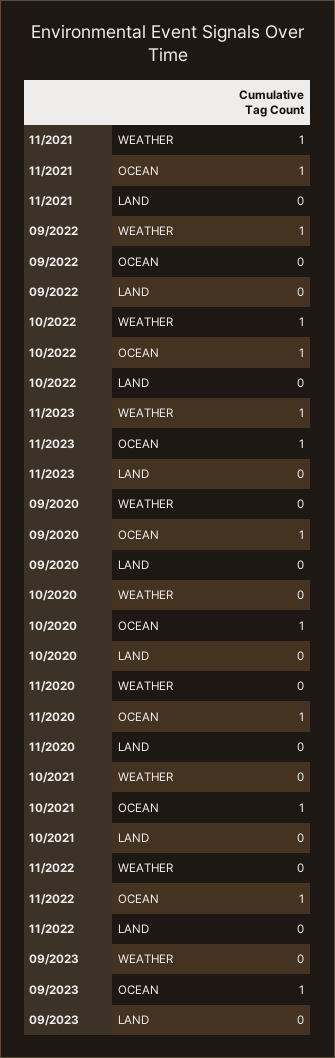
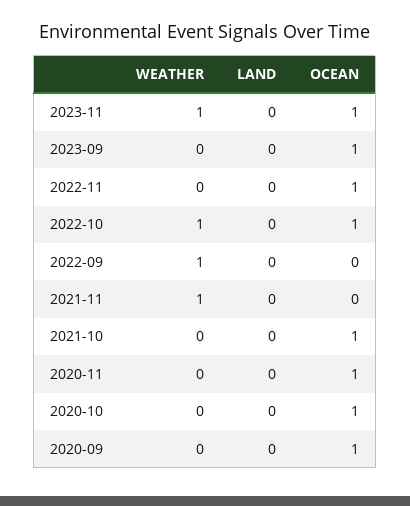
  {
    "11/2021": {
      "WEATHER": 1,
-     "OCEAN": 1,
+     "OCEAN": 0,
      "LAND": 0
    },
    "09/2022": {
      "WEATHER": 1,
      "OCEAN": 0,
      "LAND": 0
    },
    "10/2022": {
      "WEATHER": 1,
      "OCEAN": 1,
      "LAND": 0
    },
    "11/2023": {
      "WEATHER": 1,
      "OCEAN": 1,
      "LAND": 0
    },
    "09/2020": {
      "WEATHER": 0,
      "OCEAN": 1,
      "LAND": 0
    },
    "10/2020": {
      "WEATHER": 0,
      "OCEAN": 1,
      "LAND": 0
    },
    "11/2020": {
      "WEATHER": 0,
      "OCEAN": 1,
      "LAND": 0
    },
    "10/2021": {
      "WEATHER": 0,
      "OCEAN": 1,
      "LAND": 0
    },
    "11/2022": {
      "WEATHER": 0,
      "OCEAN": 1,
      "LAND": 0
    },
    "09/2023": {
      "WEATHER": 0,
      "OCEAN": 1,
      "LAND": 0
    }
  }

